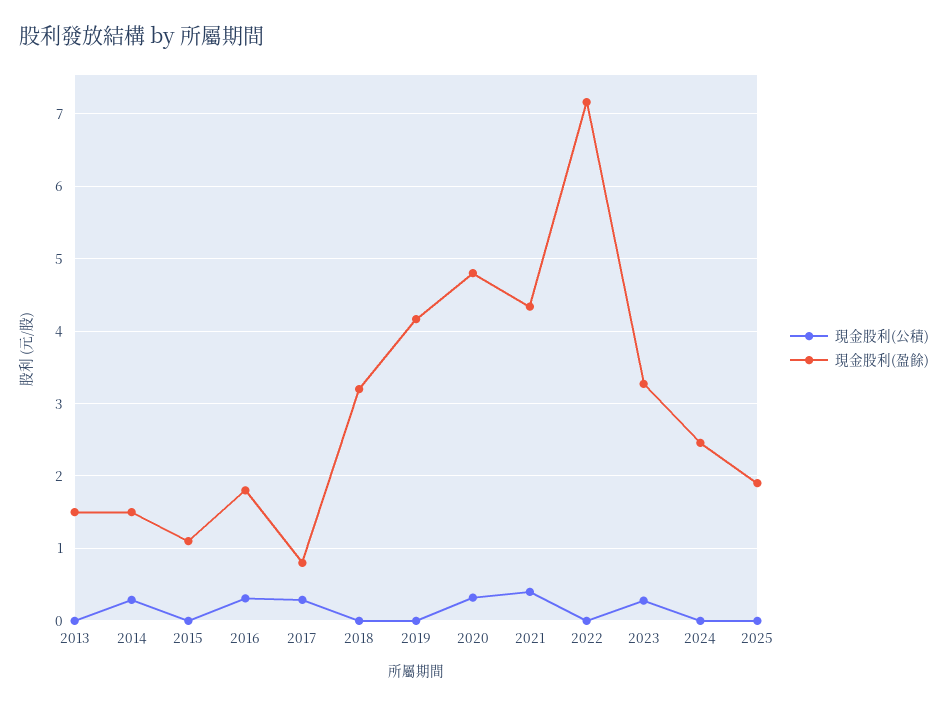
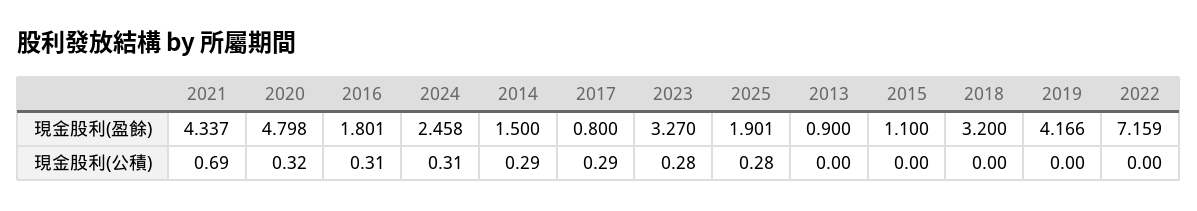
  {
    "現金股利(公積)": {
      "2013": 0,
      "2014": 0.29,
      "2015": 0,
      "2016": 0.31,
      "2017": 0.29,
      "2018": 0,
      "2019": 0,
      "2020": 0.32,
-     "2021": 0.4,
+     "2021": 0.69,
      "2022": 0,
      "2023": 0.28,
-     "2024": 0,
+     "2024": 0.31,
-     "2025": 0
+     "2025": 0.28
    },
    "現金股利(盈餘)": {
-     "2013": 1.5,
+     "2013": 0.9,
      "2014": 1.5,
      "2015": 1.1,
      "2016": 1.801,
      "2017": 0.8,
      "2018": 3.2,
      "2019": 4.166,
      "2020": 4.798,
      "2021": 4.337,
      "2022": 7.159,
      "2023": 3.27,
      "2024": 2.458,
      "2025": 1.901
    }
  }

